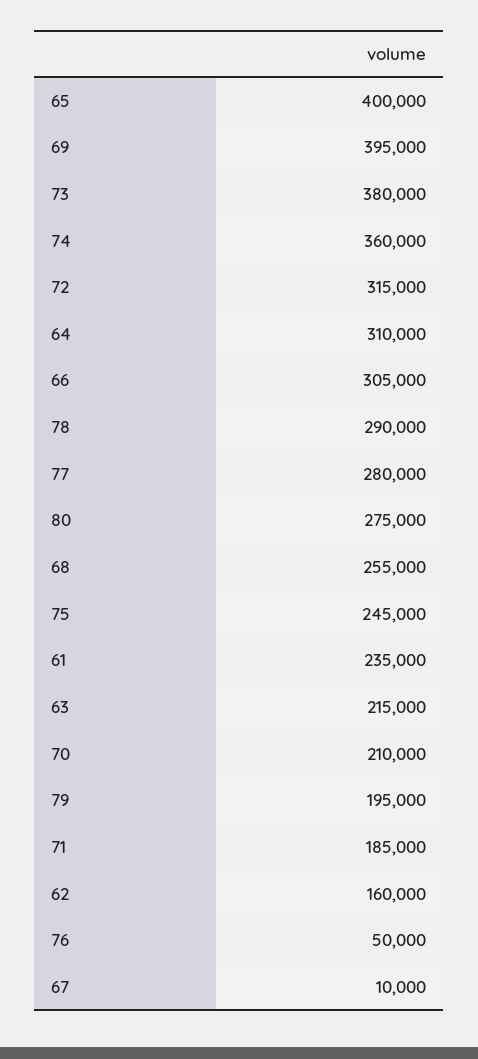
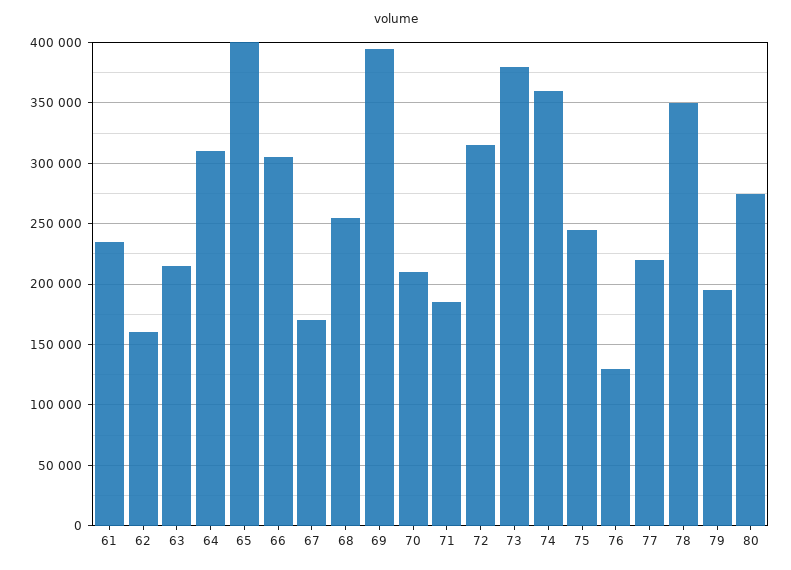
  {
    "65": 400000,
    "69": 395000,
    "73": 380000,
    "74": 360000,
    "72": 315000,
    "64": 310000,
    "66": 305000,
-   "78": 290000,
+   "78": 350000,
-   "77": 280000,
+   "77": 220000,
    "80": 275000,
    "68": 255000,
    "75": 245000,
    "61": 235000,
    "63": 215000,
    "70": 210000,
    "79": 195000,
    "71": 185000,
    "62": 160000,
-   "76": 50000,
+   "76": 130000,
-   "67": 10000
+   "67": 170000
  }

